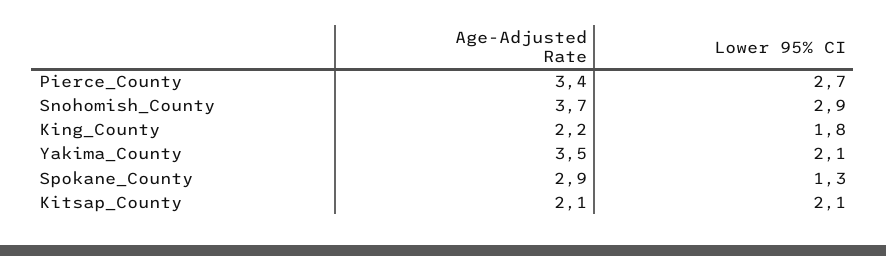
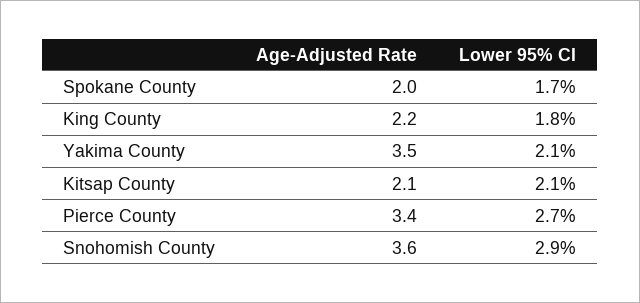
  {
    "Age-Adjusted Rate": {
      "Pierce_County": 3.4,
-     "Snohomish_County": 3.7,
+     "Snohomish_County": 3.6,
      "King_County": 2.2,
      "Yakima_County": 3.5,
-     "Spokane_County": 2.9,
+     "Spokane_County": 2,
      "Kitsap_County": 2.1
    },
    "Lower 95% CI": {
      "Pierce_County": 2.7,
      "Snohomish_County": 2.9,
      "King_County": 1.8,
      "Yakima_County": 2.1,
-     "Spokane_County": 1.3,
+     "Spokane_County": 1.7,
      "Kitsap_County": 2.1
    }
  }

